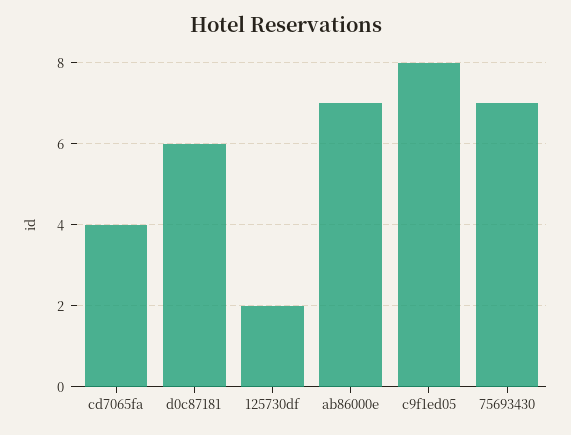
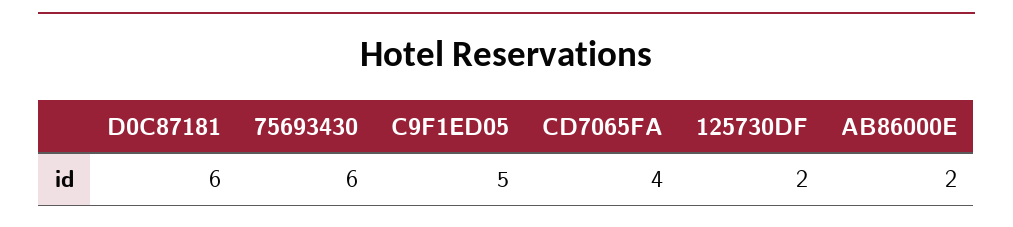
  {
    "cd7065fa": 4,
    "d0c87181": 6,
    "125730df": 2,
-   "ab86000e": 7,
+   "ab86000e": 2,
-   "c9f1ed05": 8,
+   "c9f1ed05": 5,
-   "75693430": 7
+   "75693430": 6
  }

